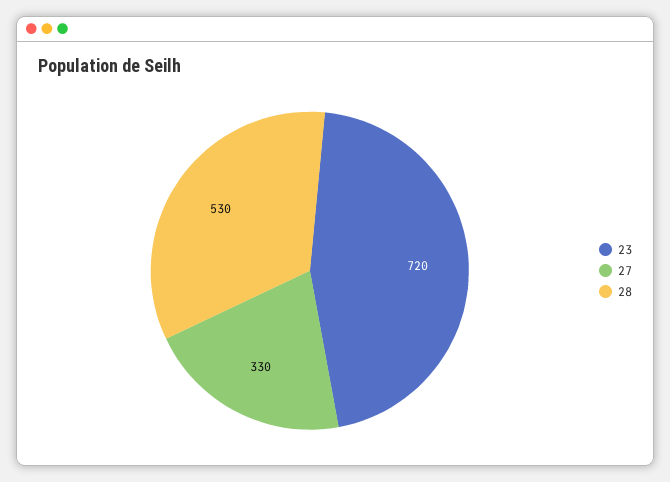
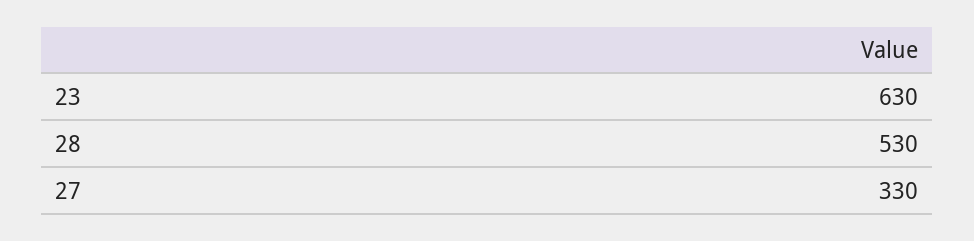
  {
-   "23": 720,
+   "23": 630,
    "27": 330,
    "28": 530
  }

